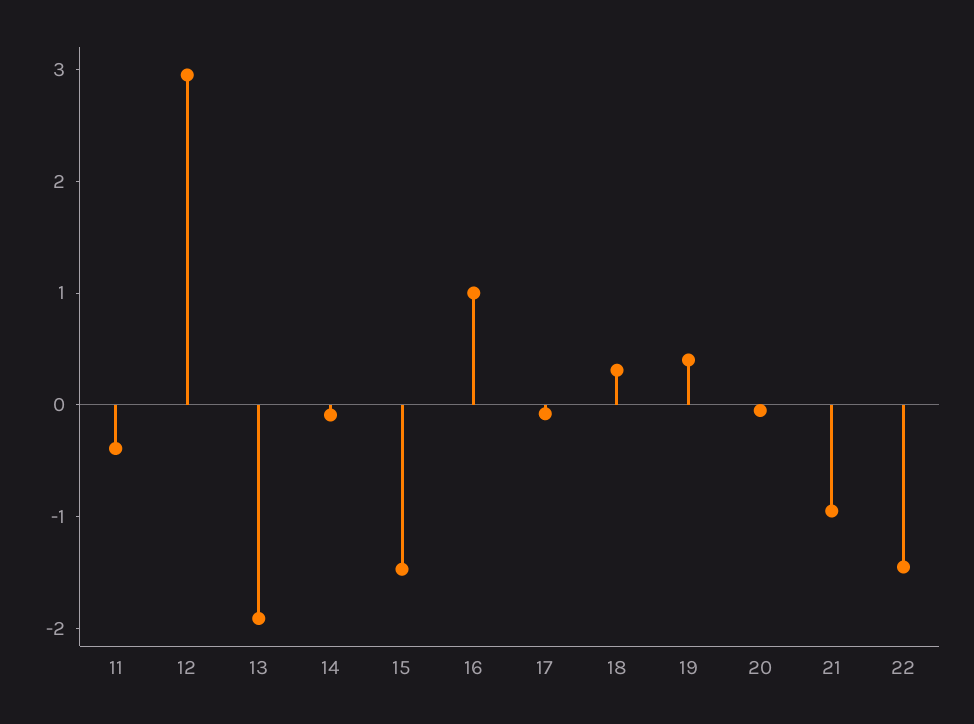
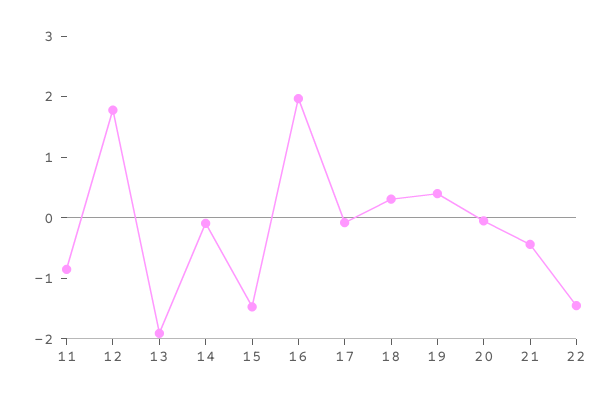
  {
-   "11": -0.4,
+   "11": -0.8,
-   "12": 3,
+   "12": 1.8,
    "13": -2,
    "14": 0,
    "15": -1.4,
-   "16": 1,
+   "16": 2,
    "17": 0,
    "18": 0.4,
    "19": 0.4,
    "20": 0,
-   "21": -1,
+   "21": -0.4,
    "22": -1.4
  }

